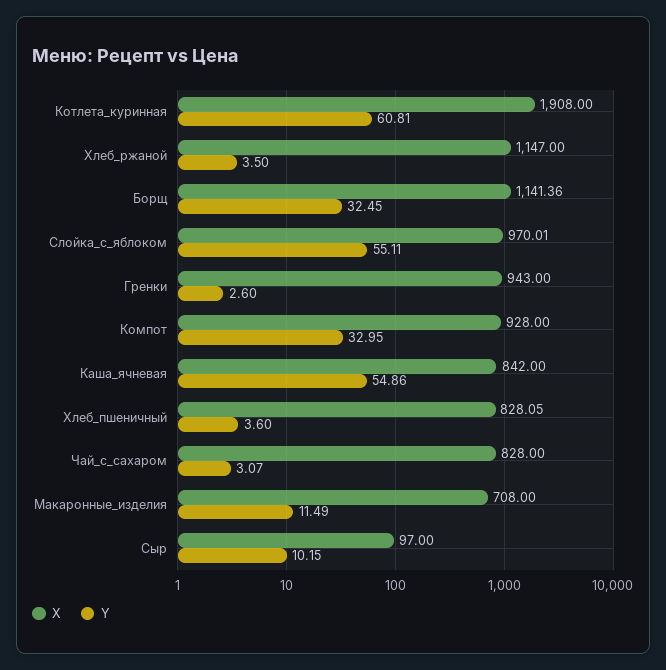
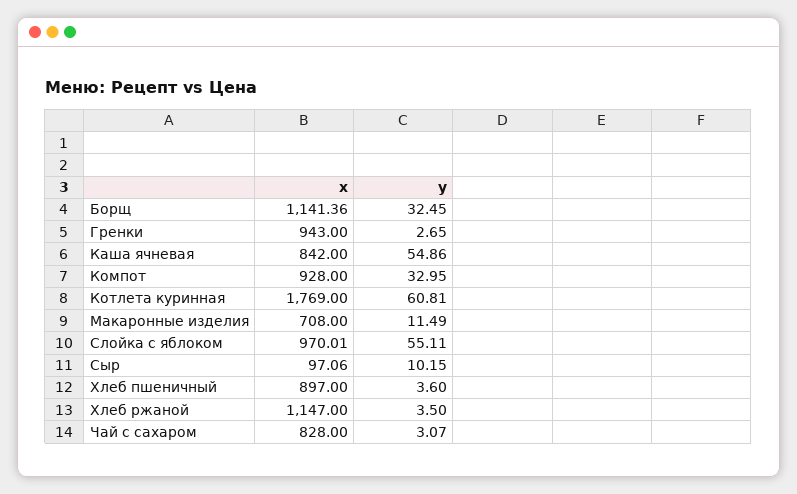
  {
    "X": {
-     "Котлета_куринная": 1908,
+     "Котлета_куринная": 1769,
      "Хлеб_ржаной": 1147,
      "Борщ": 1141.36,
      "Слойка_с_яблоком": 970.01,
      "Гренки": 943,
      "Компот": 928,
      "Каша_ячневая": 842,
-     "Хлеб_пшеничный": 828.05,
+     "Хлеб_пшеничный": 897,
      "Чай_с_сахаром": 828,
      "Макаронные_изделия": 708,
-     "Сыр": 97
+     "Сыр": 97.06
    },
    "Y": {
      "Котлета_куринная": 60.81,
      "Хлеб_ржаной": 3.5,
      "Борщ": 32.45,
      "Слойка_с_яблоком": 55.11,
-     "Гренки": 2.6,
+     "Гренки": 2.65,
      "Компот": 32.95,
      "Каша_ячневая": 54.86,
      "Хлеб_пшеничный": 3.6,
      "Чай_с_сахаром": 3.07,
      "Макаронные_изделия": 11.49,
      "Сыр": 10.15
    }
  }

